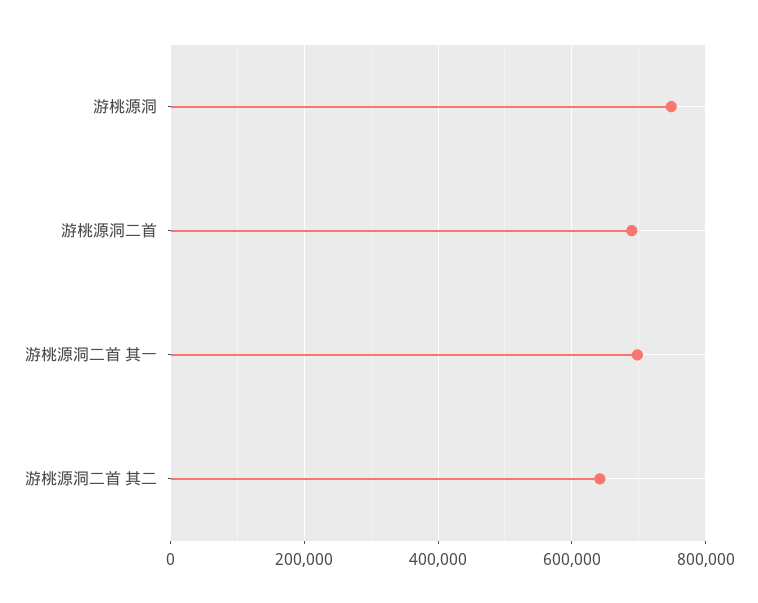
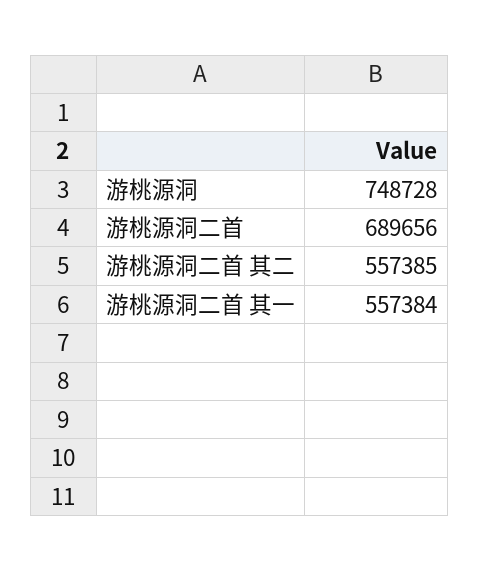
  {
    "游桃源洞": 748728,
    "游桃源洞二首": 689656,
-   "游桃源洞二首 其一": 700000,
+   "游桃源洞二首 其一": 557384,
-   "游桃源洞二首 其二": 640000
+   "游桃源洞二首 其二": 557385
  }

